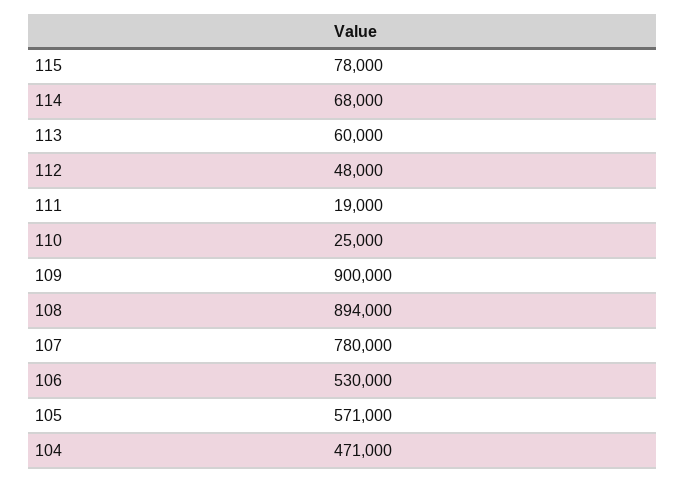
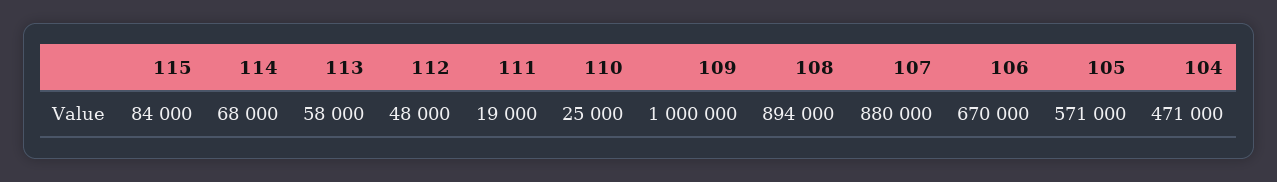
  {
-   "115": 78000,
+   "115": 84000,
    "114": 68000,
-   "113": 60000,
+   "113": 58000,
    "112": 48000,
    "111": 19000,
    "110": 25000,
-   "109": 900000,
+   "109": 1000000,
    "108": 894000,
-   "107": 780000,
+   "107": 880000,
-   "106": 530000,
+   "106": 670000,
    "105": 571000,
    "104": 471000
  }

